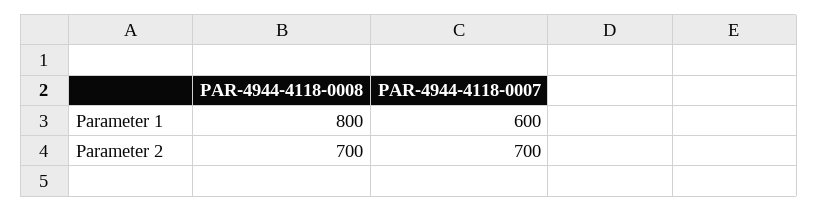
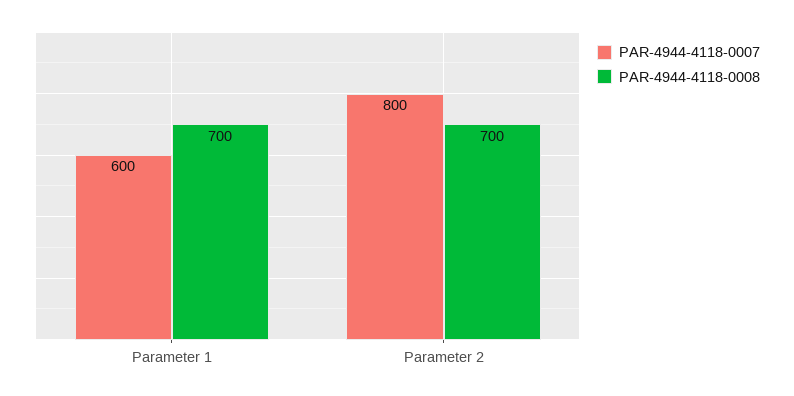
  {
    "PAR-4944-4118-0008": {
-     "Parameter 1": 800,
+     "Parameter 1": 700,
      "Parameter 2": 700
    },
    "PAR-4944-4118-0007": {
      "Parameter 1": 600,
-     "Parameter 2": 700
+     "Parameter 2": 800
    }
  }

